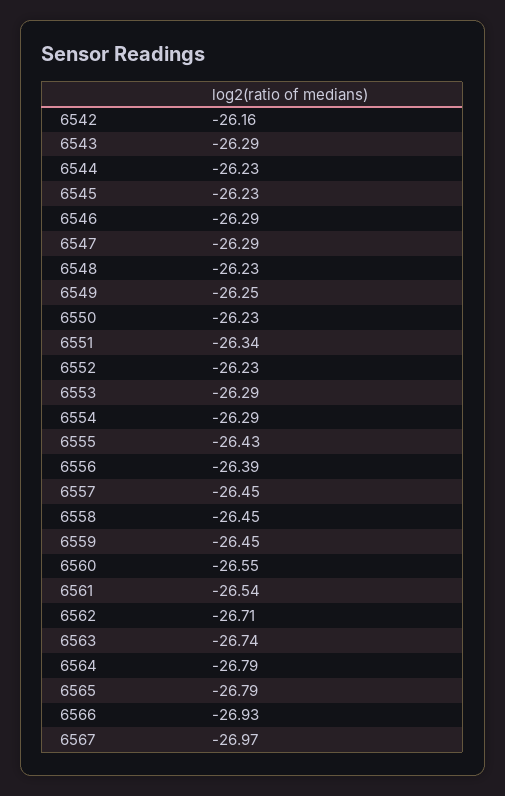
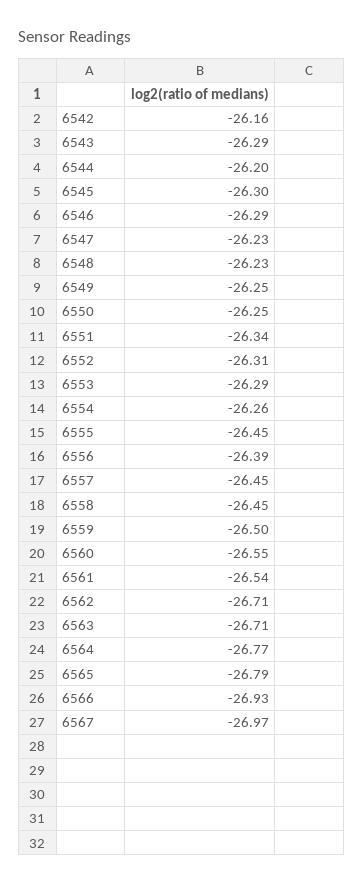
  {
    "6542": -26.16,
    "6543": -26.29,
-   "6544": -26.23,
+   "6544": -26.2,
-   "6545": -26.23,
+   "6545": -26.3,
    "6546": -26.29,
-   "6547": -26.29,
+   "6547": -26.23,
    "6548": -26.23,
    "6549": -26.25,
-   "6550": -26.23,
+   "6550": -26.25,
    "6551": -26.34,
-   "6552": -26.23,
+   "6552": -26.31,
    "6553": -26.29,
-   "6554": -26.29,
+   "6554": -26.26,
-   "6555": -26.43,
+   "6555": -26.45,
    "6556": -26.39,
    "6557": -26.45,
    "6558": -26.45,
-   "6559": -26.45,
+   "6559": -26.5,
    "6560": -26.55,
    "6561": -26.54,
    "6562": -26.71,
-   "6563": -26.74,
+   "6563": -26.71,
-   "6564": -26.79,
+   "6564": -26.77,
    "6565": -26.79,
    "6566": -26.93,
    "6567": -26.97
  }

